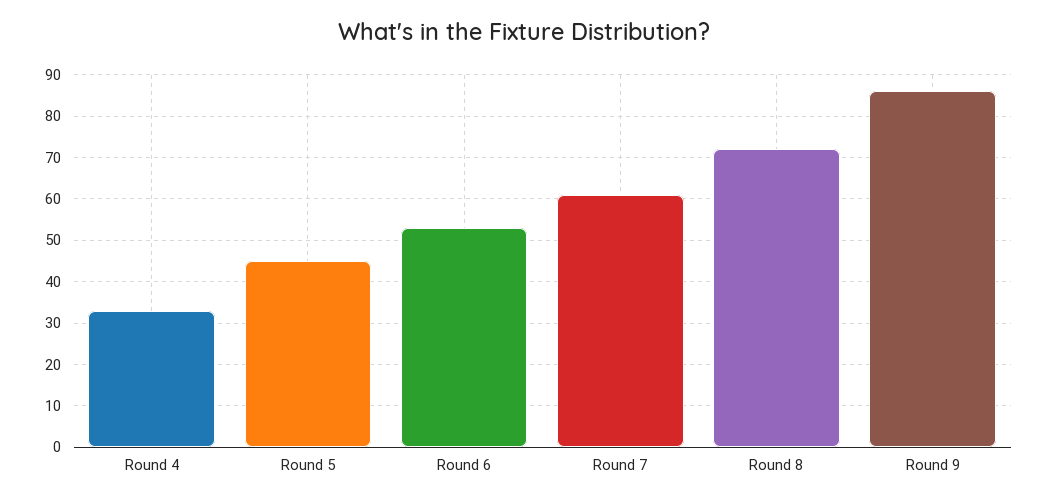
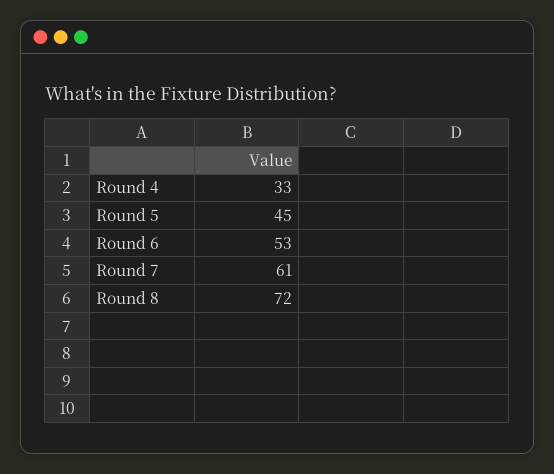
  {
    "Round 4": 33,
    "Round 5": 45,
    "Round 6": 53,
    "Round 7": 61,
-   "Round 8": 72,
+   "Round 8": 72
-   "Round 9": 85
  }

